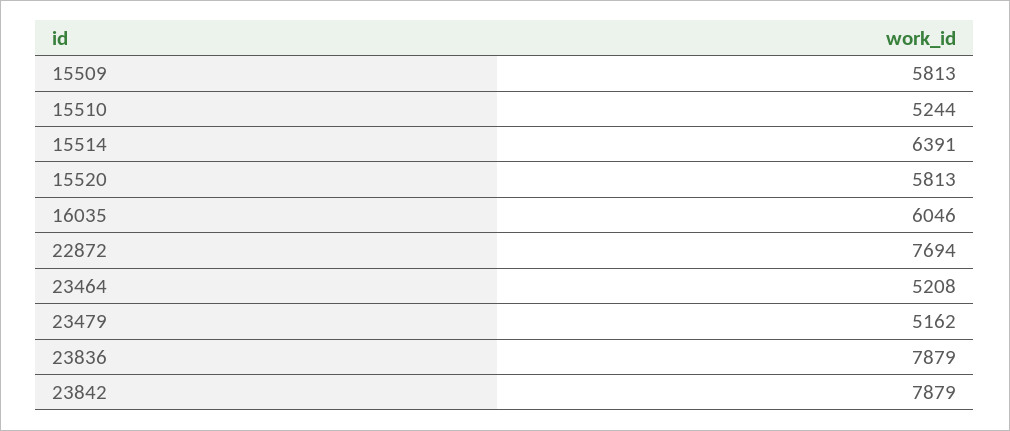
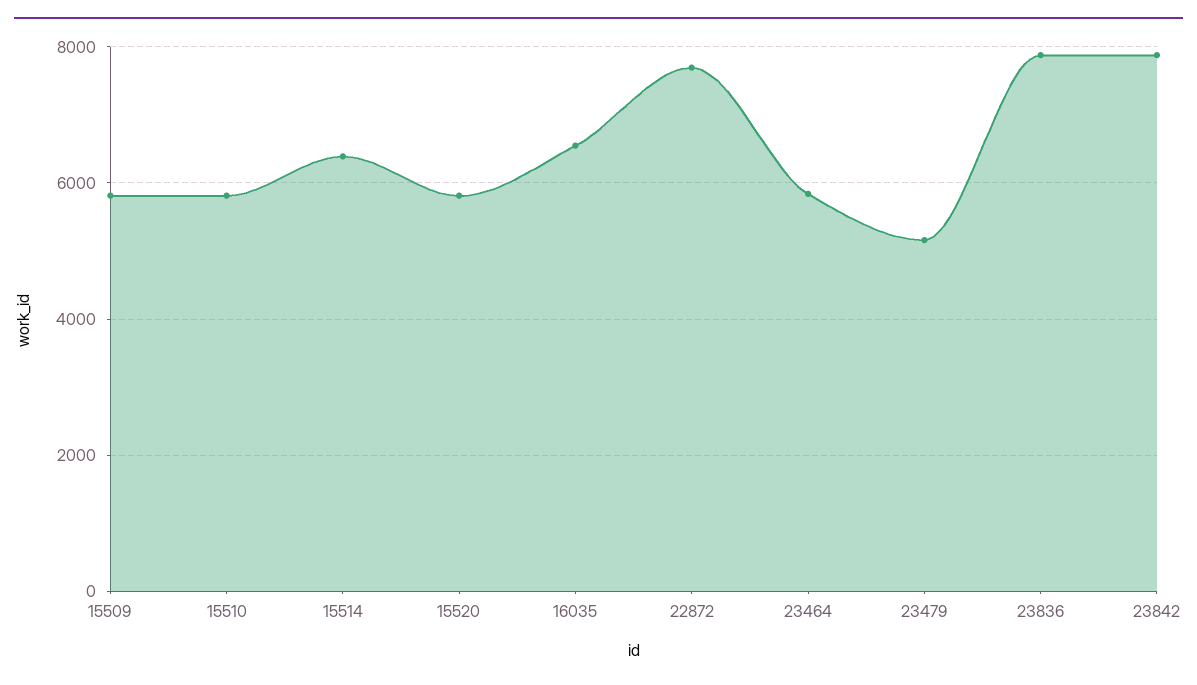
  {
    "15509": 5813,
-   "15510": 5244,
+   "15510": 5800,
    "15514": 6391,
    "15520": 5813,
-   "16035": 6046,
+   "16035": 6600,
    "22872": 7694,
-   "23464": 5208,
+   "23464": 5800,
    "23479": 5162,
    "23836": 7879,
    "23842": 7879
  }

